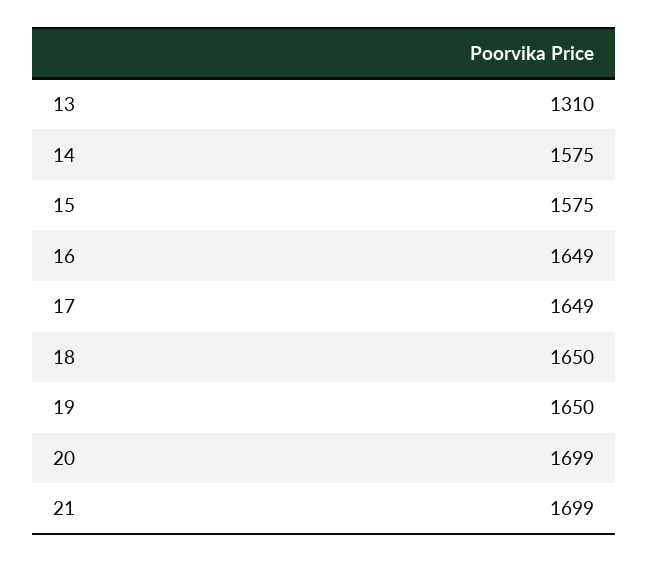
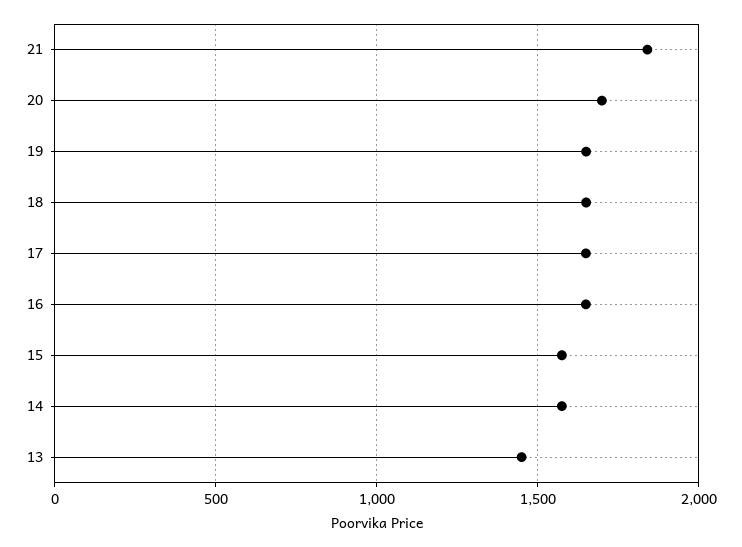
  {
-   "13": 1310,
+   "13": 1450,
    "14": 1575,
    "15": 1575,
    "16": 1649,
    "17": 1649,
    "18": 1650,
    "19": 1650,
    "20": 1699,
-   "21": 1699
+   "21": 1850
  }

